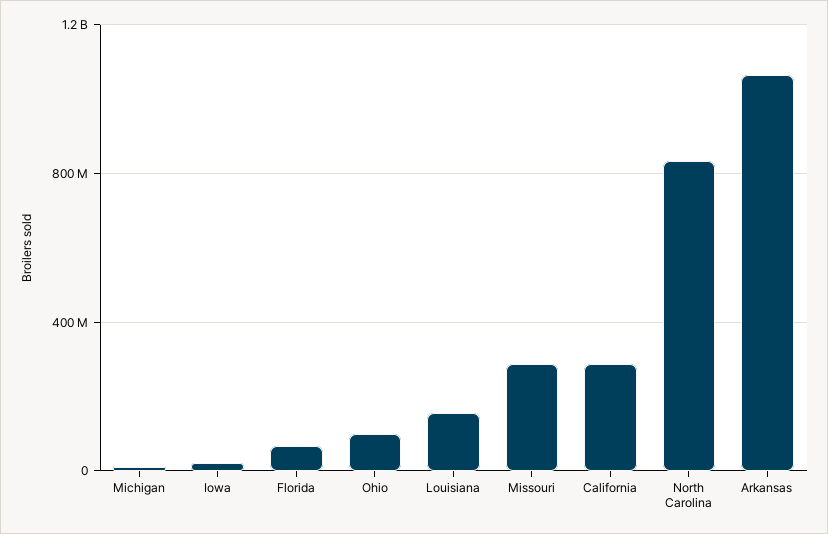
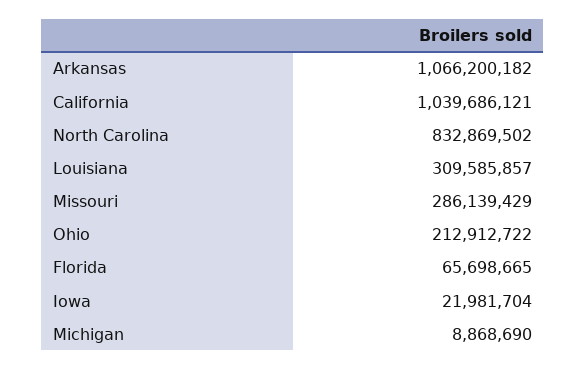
  {
    "Michigan": 8868690,
    "Iowa": 21981704,
    "Florida": 65698665,
-   "Ohio": 100000000,
+   "Ohio": 212912722,
-   "Louisiana": 150000000,
+   "Louisiana": 309585857,
    "Missouri": 286139429,
-   "California": 300000000,
+   "California": 1039686121,
    "North Carolina": 832869502,
    "Arkansas": 1066200182
  }

